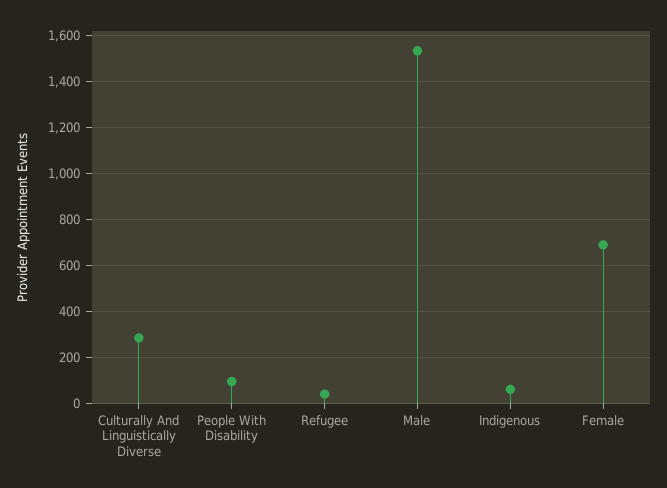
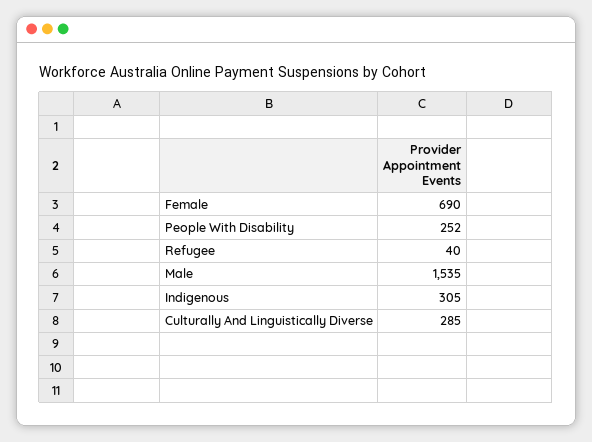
  {
    "Culturally And Linguistically Diverse": 285,
-   "People With Disability": 100,
+   "People With Disability": 252,
    "Refugee": 40,
    "Male": 1535,
-   "Indigenous": 50,
+   "Indigenous": 305,
    "Female": 690
  }

